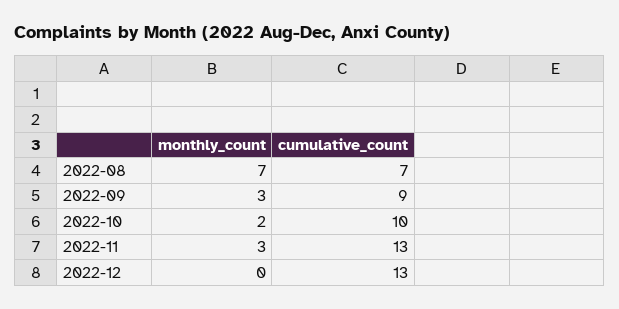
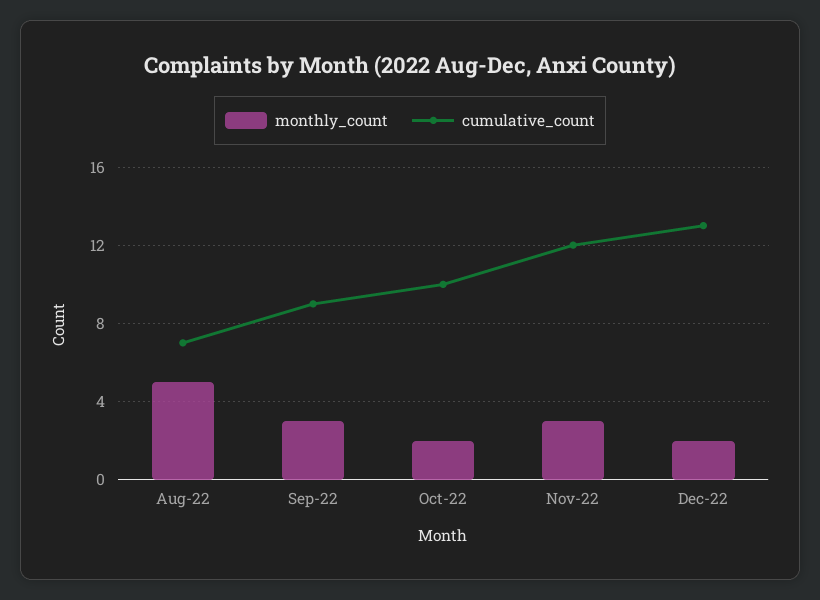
  {
    "monthly_count": {
-     "2022-08": 7,
+     "2022-08": 5,
      "2022-09": 3,
      "2022-10": 2,
      "2022-11": 3,
-     "2022-12": 0
+     "2022-12": 2
    },
    "cumulative_count": {
      "2022-08": 7,
      "2022-09": 9,
      "2022-10": 10,
-     "2022-11": 13,
+     "2022-11": 12,
      "2022-12": 13
    }
  }

